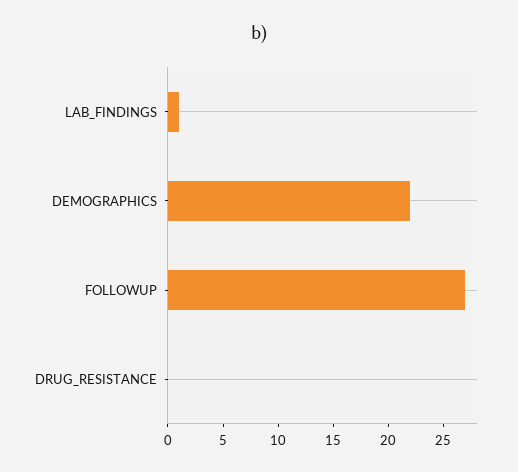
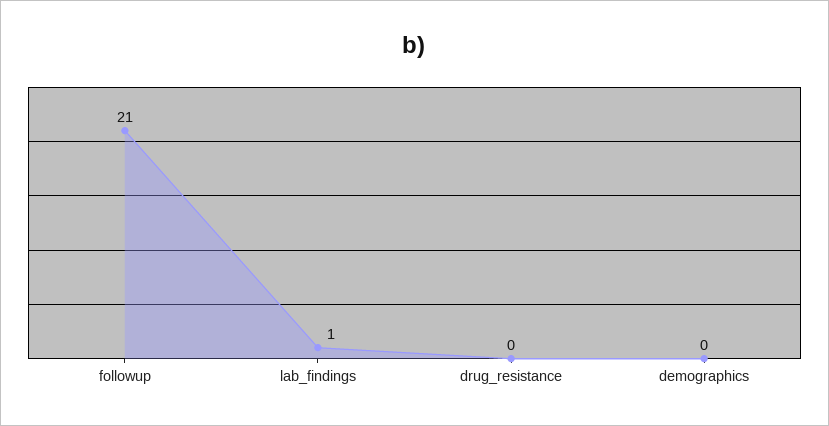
  {
    "LAB_FINDINGS": 1,
-   "DEMOGRAPHICS": 22,
+   "DEMOGRAPHICS": 0,
-   "FOLLOWUP": 27,
+   "FOLLOWUP": 21,
    "DRUG_RESISTANCE": 0
  }

